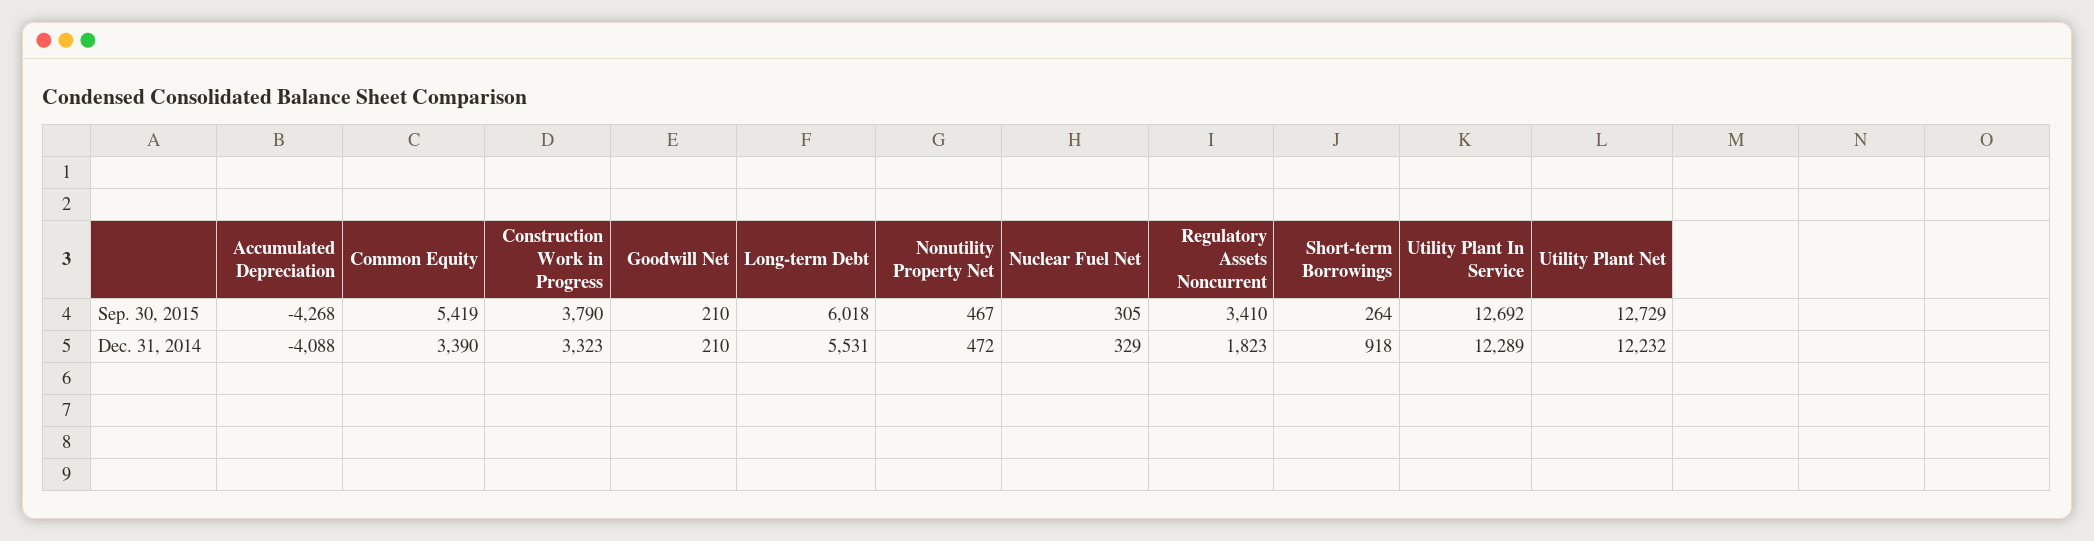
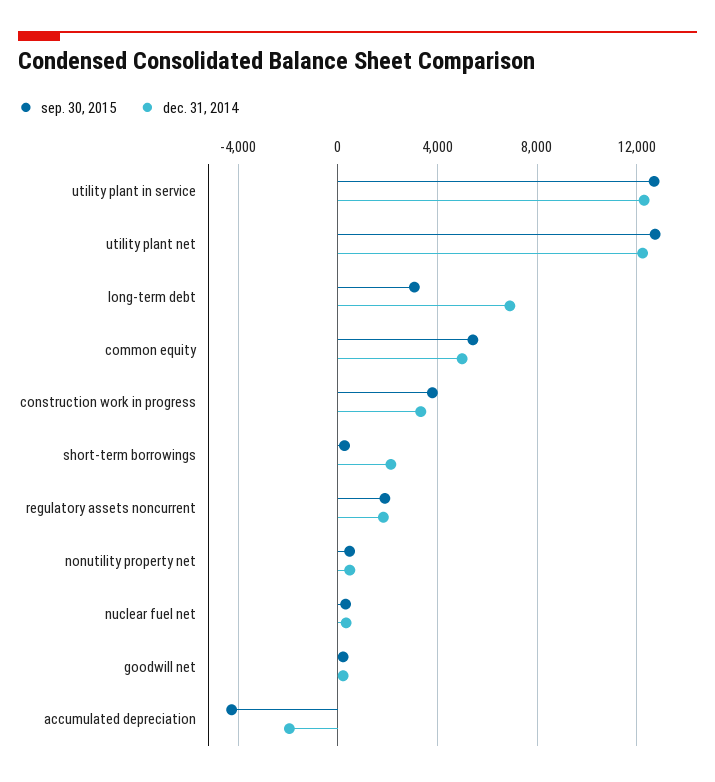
  {
    "Sep. 30, 2015": {
      "Accumulated Depreciation": -4268,
      "Common Equity": 5419,
      "Construction Work in Progress": 3790,
      "Goodwill Net": 210,
-     "Long-term Debt": 6018,
+     "Long-term Debt": 3000,
      "Nonutility Property Net": 467,
      "Nuclear Fuel Net": 305,
-     "Regulatory Assets Noncurrent": 3410,
+     "Regulatory Assets Noncurrent": 2000,
      "Short-term Borrowings": 264,
      "Utility Plant In Service": 12692,
      "Utility Plant Net": 12729
    },
    "Dec. 31, 2014": {
-     "Accumulated Depreciation": -4088,
+     "Accumulated Depreciation": -2000,
-     "Common Equity": 3390,
+     "Common Equity": 5000,
      "Construction Work in Progress": 3323,
      "Goodwill Net": 210,
-     "Long-term Debt": 5531,
+     "Long-term Debt": 7000,
      "Nonutility Property Net": 472,
      "Nuclear Fuel Net": 329,
      "Regulatory Assets Noncurrent": 1823,
-     "Short-term Borrowings": 918,
+     "Short-term Borrowings": 2000,
      "Utility Plant In Service": 12289,
      "Utility Plant Net": 12232
    }
  }

